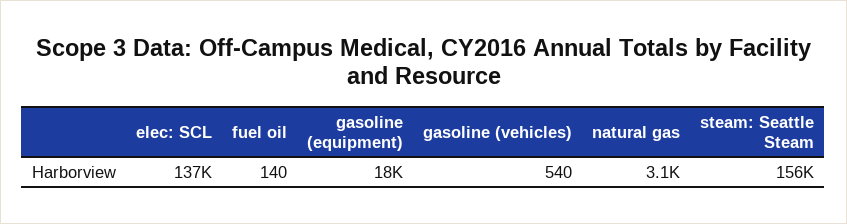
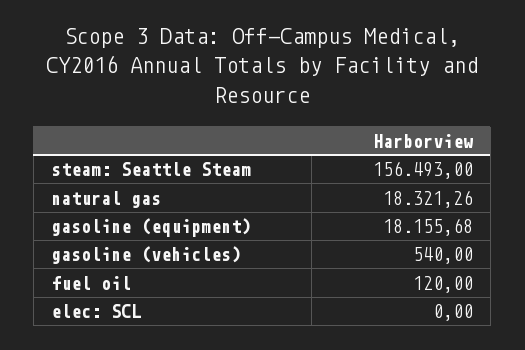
  {
-   "elec: SCL": 137000,
+   "elec: SCL": 0,
-   "fuel oil": 140,
+   "fuel oil": 120,
    "gasoline (equipment)": 18155.68,
    "gasoline (vehicles)": 540,
-   "natural gas": 3100,
+   "natural gas": 18321.26,
    "steam: Seattle Steam": 156493
  }

